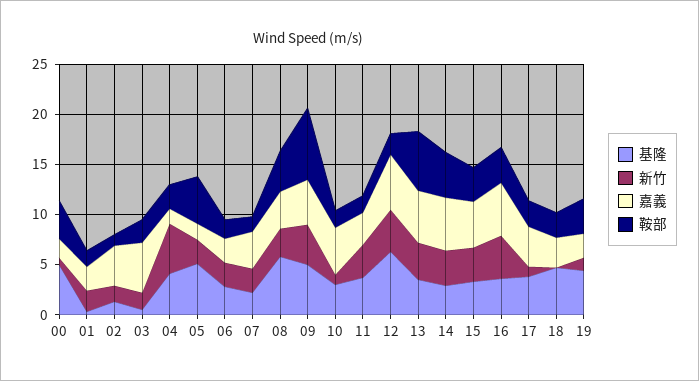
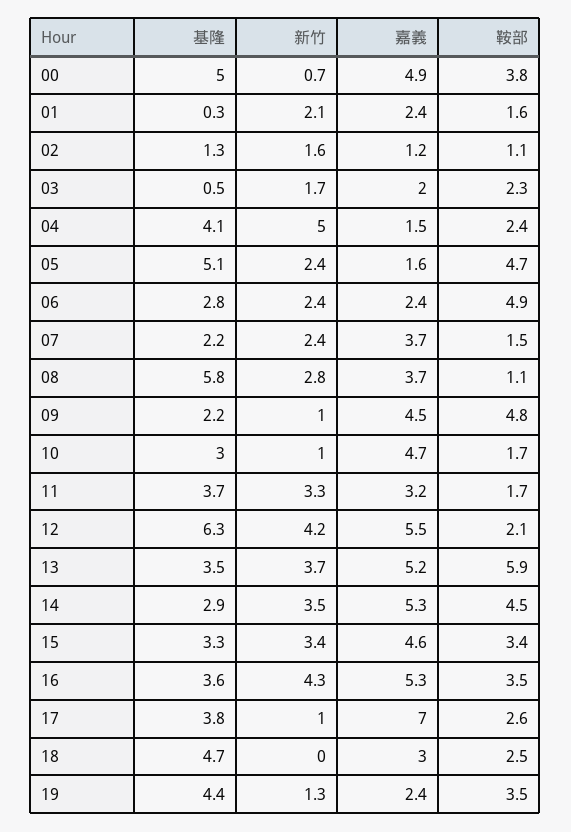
  {
    "基隆": {
      "00": 5,
      "01": 0.3,
      "02": 1.3,
      "03": 0.5,
      "04": 4.1,
      "05": 5.1,
      "06": 2.8,
      "07": 2.2,
      "08": 5.8,
-     "09": 5,
+     "09": 2.2,
      "10": 3,
      "11": 3.7,
      "12": 6.3,
      "13": 3.5,
      "14": 2.9,
      "15": 3.3,
      "16": 3.6,
      "17": 3.8,
      "18": 4.7,
      "19": 4.4
    },
    "新竹": {
      "00": 0.7,
      "01": 2.1,
      "02": 1.6,
      "03": 1.7,
      "04": 5,
      "05": 2.4,
      "06": 2.4,
      "07": 2.4,
      "08": 2.8,
-     "09": 4,
+     "09": 1,
      "10": 1,
      "11": 3.3,
      "12": 4.2,
      "13": 3.7,
      "14": 3.5,
      "15": 3.4,
      "16": 4.3,
      "17": 1,
      "18": 0,
      "19": 1.3
    },
    "嘉義": {
-     "00": 2,
+     "00": 4.9,
      "01": 2.4,
-     "02": 4,
+     "02": 1.2,
-     "03": 5,
+     "03": 2,
      "04": 1.5,
      "05": 1.6,
      "06": 2.4,
      "07": 3.7,
      "08": 3.7,
      "09": 4.5,
      "10": 4.7,
      "11": 3.2,
      "12": 5.5,
      "13": 5.2,
      "14": 5.3,
      "15": 4.6,
      "16": 5.3,
-     "17": 4,
+     "17": 7,
      "18": 3,
      "19": 2.4
    },
    "鞍部": {
      "00": 3.8,
      "01": 1.6,
      "02": 1.1,
      "03": 2.3,
      "04": 2.4,
      "05": 4.7,
-     "06": 2,
+     "06": 4.9,
      "07": 1.5,
-     "08": 4,
+     "08": 1.1,
-     "09": 7,
+     "09": 4.8,
      "10": 1.7,
      "11": 1.7,
      "12": 2.1,
      "13": 5.9,
      "14": 4.5,
      "15": 3.4,
      "16": 3.5,
      "17": 2.6,
      "18": 2.5,
      "19": 3.5
    }
  }

